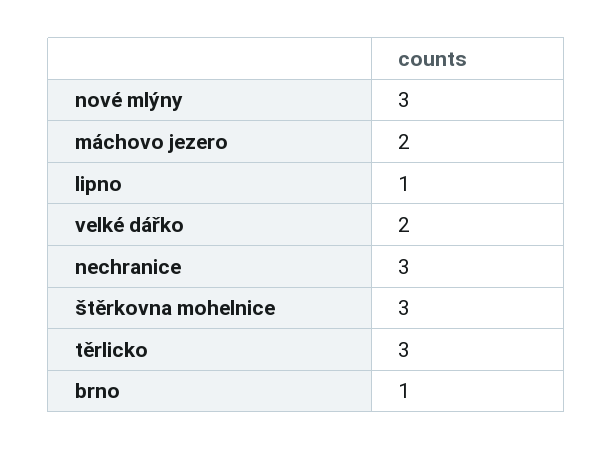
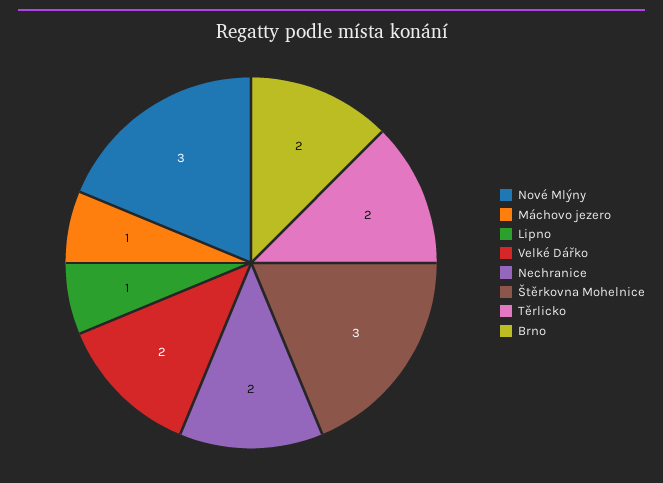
  {
    "nové mlýny": 3,
-   "máchovo jezero": 2,
+   "máchovo jezero": 1,
    "lipno": 1,
    "velké dářko": 2,
-   "nechranice": 3,
+   "nechranice": 2,
    "štěrkovna mohelnice": 3,
-   "těrlicko": 3,
+   "těrlicko": 2,
-   "brno": 1
+   "brno": 2
  }

